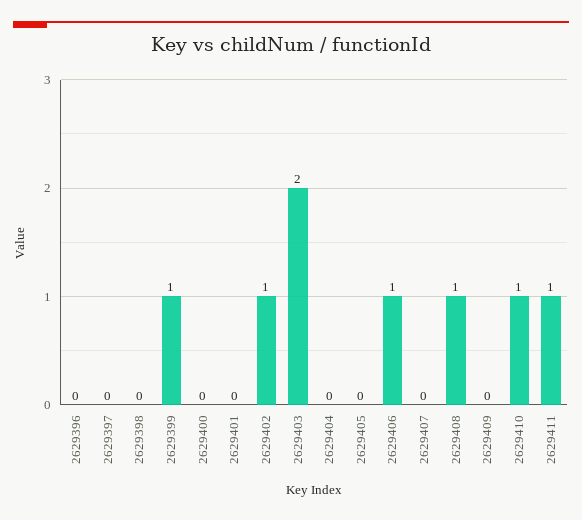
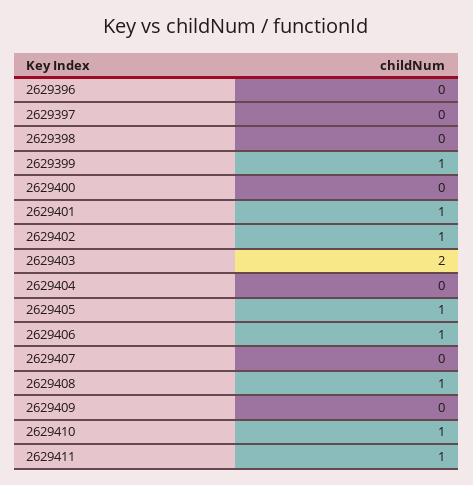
  {
    "2629396": 0,
    "2629397": 0,
    "2629398": 0,
    "2629399": 1,
    "2629400": 0,
-   "2629401": 0,
+   "2629401": 1,
    "2629402": 1,
    "2629403": 2,
    "2629404": 0,
-   "2629405": 0,
+   "2629405": 1,
    "2629406": 1,
    "2629407": 0,
    "2629408": 1,
    "2629409": 0,
    "2629410": 1,
    "2629411": 1
  }

